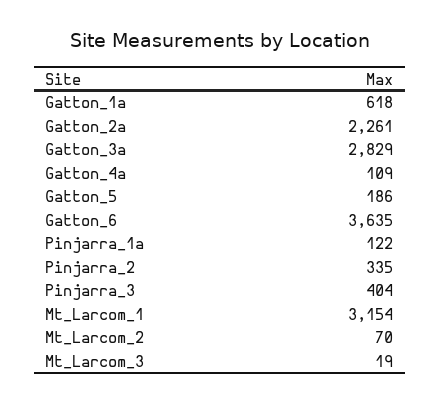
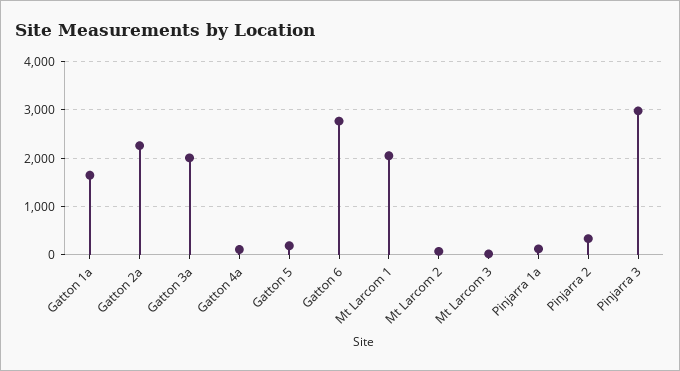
  {
-   "Gatton_1a": 618,
+   "Gatton_1a": 1600,
    "Gatton_2a": 2261,
-   "Gatton_3a": 2829,
+   "Gatton_3a": 2000,
    "Gatton_4a": 109,
    "Gatton_5": 186,
-   "Gatton_6": 3635,
+   "Gatton_6": 2800,
    "Pinjarra_1a": 122,
    "Pinjarra_2": 335,
-   "Pinjarra_3": 404,
+   "Pinjarra_3": 3000,
-   "Mt_Larcom_1": 3154,
+   "Mt_Larcom_1": 2000,
    "Mt_Larcom_2": 70,
    "Mt_Larcom_3": 19
  }

